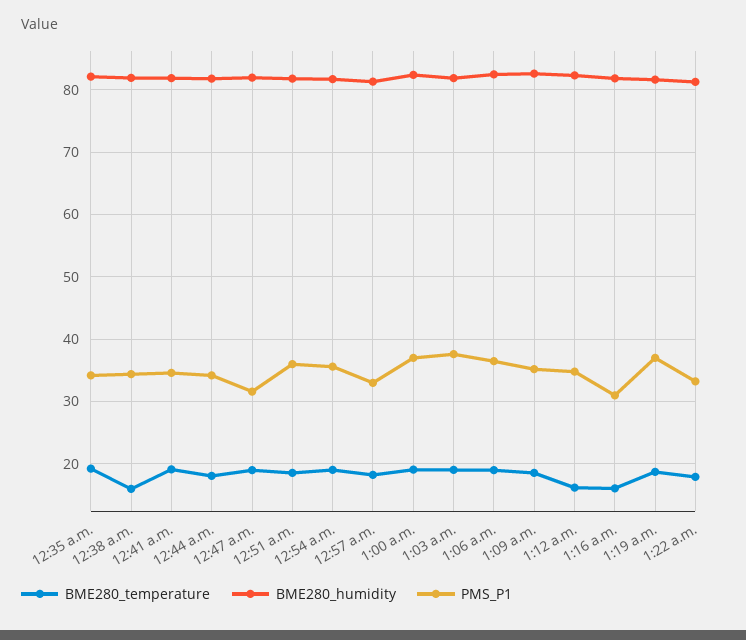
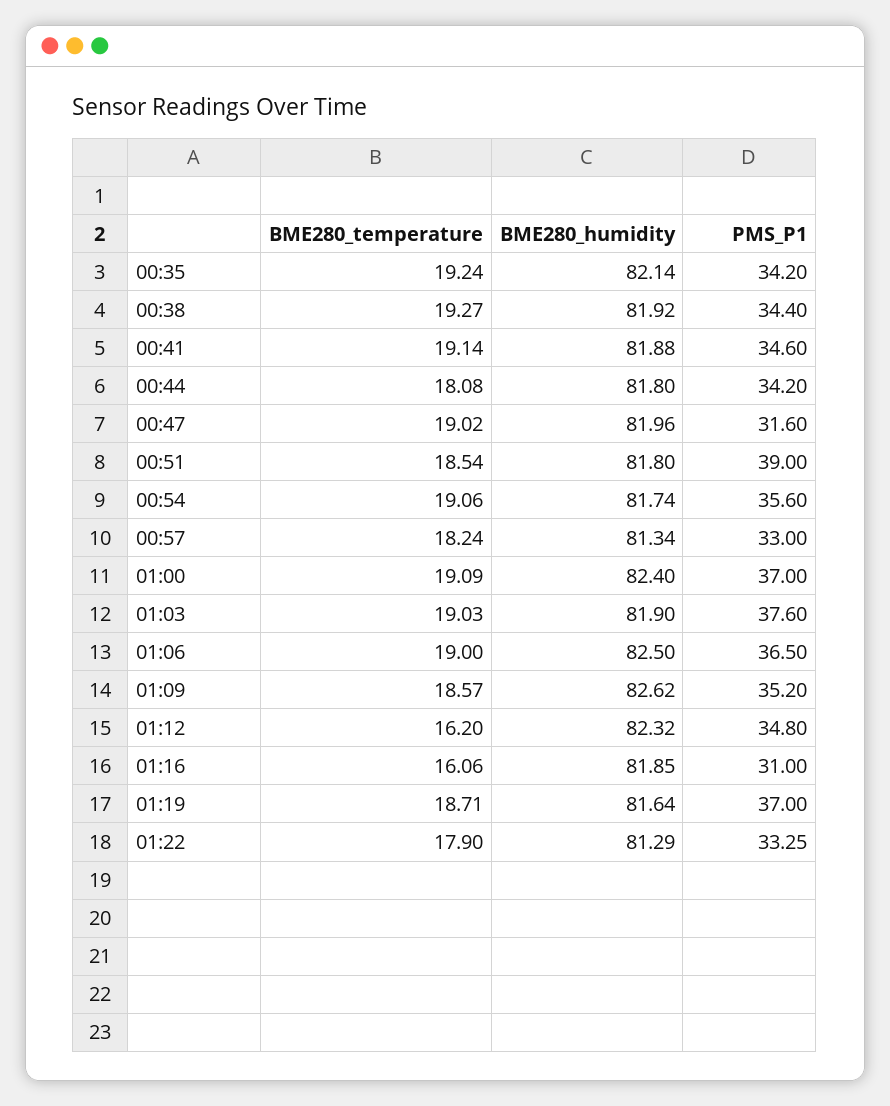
  {
    "BME280_temperature": {
      "12:35 a.m.": 19.24,
-     "12:38 a.m.": 16,
+     "12:38 a.m.": 19.27,
      "12:41 a.m.": 19.14,
      "12:44 a.m.": 18.08,
      "12:47 a.m.": 19.02,
      "12:51 a.m.": 18.54,
      "12:54 a.m.": 19.06,
      "12:57 a.m.": 18.24,
      "1:00 a.m.": 19.09,
      "1:03 a.m.": 19.03,
      "1:06 a.m.": 19,
      "1:09 a.m.": 18.57,
      "1:12 a.m.": 16.2,
      "1:16 a.m.": 16.06,
      "1:19 a.m.": 18.71,
      "1:22 a.m.": 17.9
    },
    "BME280_humidity": {
      "12:35 a.m.": 82.14,
      "12:38 a.m.": 81.92,
      "12:41 a.m.": 81.88,
      "12:44 a.m.": 81.8,
      "12:47 a.m.": 81.96,
      "12:51 a.m.": 81.8,
      "12:54 a.m.": 81.74,
      "12:57 a.m.": 81.34,
      "1:00 a.m.": 82.4,
      "1:03 a.m.": 81.9,
      "1:06 a.m.": 82.5,
      "1:09 a.m.": 82.62,
      "1:12 a.m.": 82.32,
      "1:16 a.m.": 81.85,
      "1:19 a.m.": 81.64,
      "1:22 a.m.": 81.29
    },
    "PMS_P1": {
      "12:35 a.m.": 34.2,
      "12:38 a.m.": 34.4,
      "12:41 a.m.": 34.6,
      "12:44 a.m.": 34.2,
      "12:47 a.m.": 31.6,
-     "12:51 a.m.": 36,
+     "12:51 a.m.": 39,
      "12:54 a.m.": 35.6,
      "12:57 a.m.": 33,
      "1:00 a.m.": 37,
      "1:03 a.m.": 37.6,
      "1:06 a.m.": 36.5,
      "1:09 a.m.": 35.2,
      "1:12 a.m.": 34.8,
      "1:16 a.m.": 31,
      "1:19 a.m.": 37,
      "1:22 a.m.": 33.25
    }
  }

